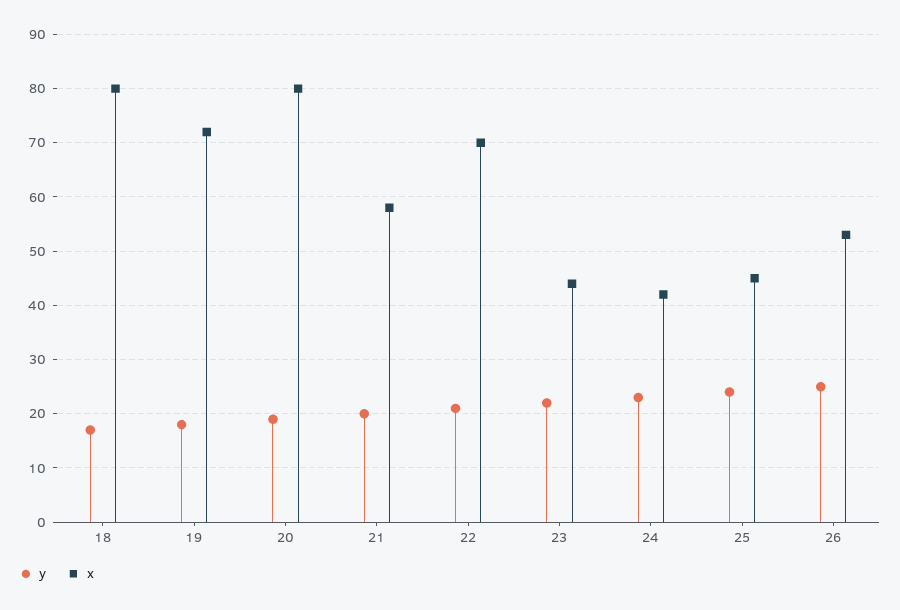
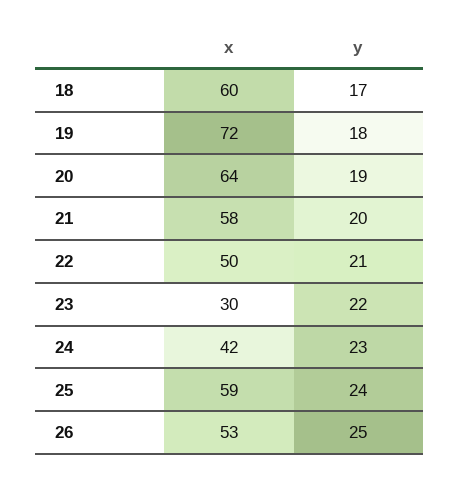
  {
    "y": {
      "18": 17,
      "19": 18,
      "20": 19,
      "21": 20,
      "22": 21,
      "23": 22,
      "24": 23,
      "25": 24,
      "26": 25
    },
    "x": {
-     "18": 80,
+     "18": 60,
      "19": 72,
-     "20": 80,
+     "20": 64,
      "21": 58,
-     "22": 70,
+     "22": 50,
-     "23": 45,
+     "23": 30,
      "24": 42,
-     "25": 45,
+     "25": 59,
      "26": 53
    }
  }

